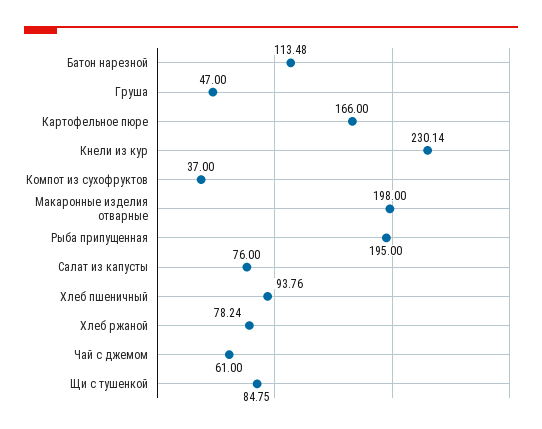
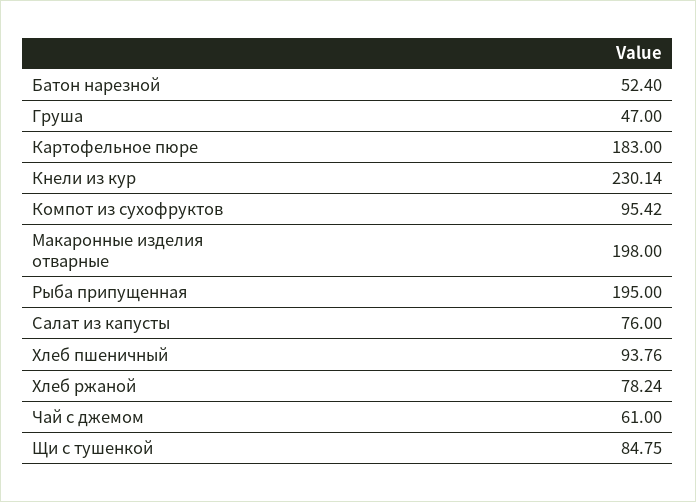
  {
-   "Батон нарезной": 113.48,
+   "Батон нарезной": 52.4,
    "Груша": 47,
-   "Картофельное пюре": 166,
+   "Картофельное пюре": 183,
    "Кнели из кур": 230.14,
-   "Компот из сухофруктов": 37,
+   "Компот из сухофруктов": 95.42,
    "Макаронные изделия отварные": 198,
    "Рыба припущенная": 195,
    "Салат из капусты": 76,
    "Хлеб пшеничный": 93.76,
    "Хлеб ржаной": 78.24,
    "Чай с джемом": 61,
    "Щи с тушенкой": 84.75
  }

